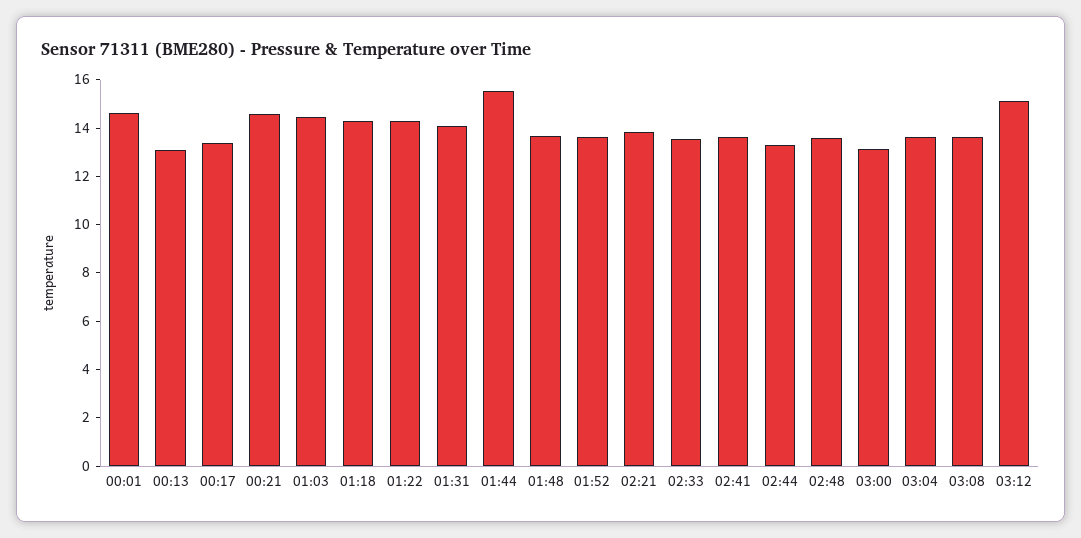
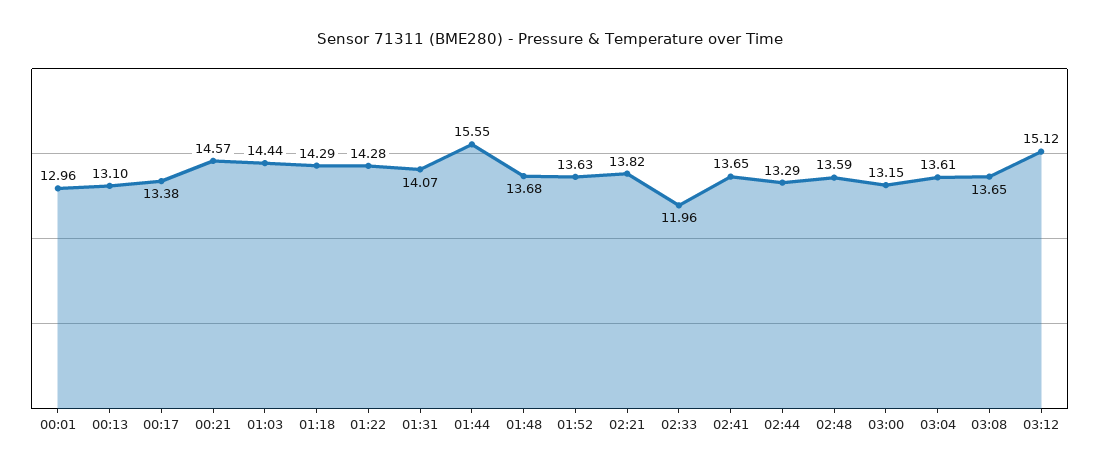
  {
-   "00:01": 14.5,
+   "00:01": 12.96,
    "00:13": 13.1,
    "00:17": 13.38,
    "00:21": 14.57,
    "01:03": 14.44,
    "01:18": 14.29,
    "01:22": 14.28,
    "01:31": 14.07,
    "01:44": 15.55,
    "01:48": 13.68,
    "01:52": 13.63,
    "02:21": 13.82,
-   "02:33": 13.5,
+   "02:33": 11.96,
    "02:41": 13.65,
    "02:44": 13.29,
    "02:48": 13.59,
    "03:00": 13.15,
    "03:04": 13.61,
    "03:08": 13.65,
    "03:12": 15.12
  }

